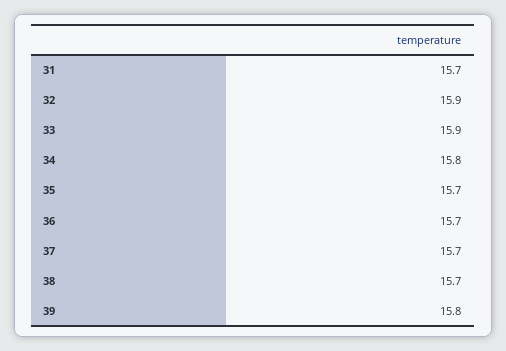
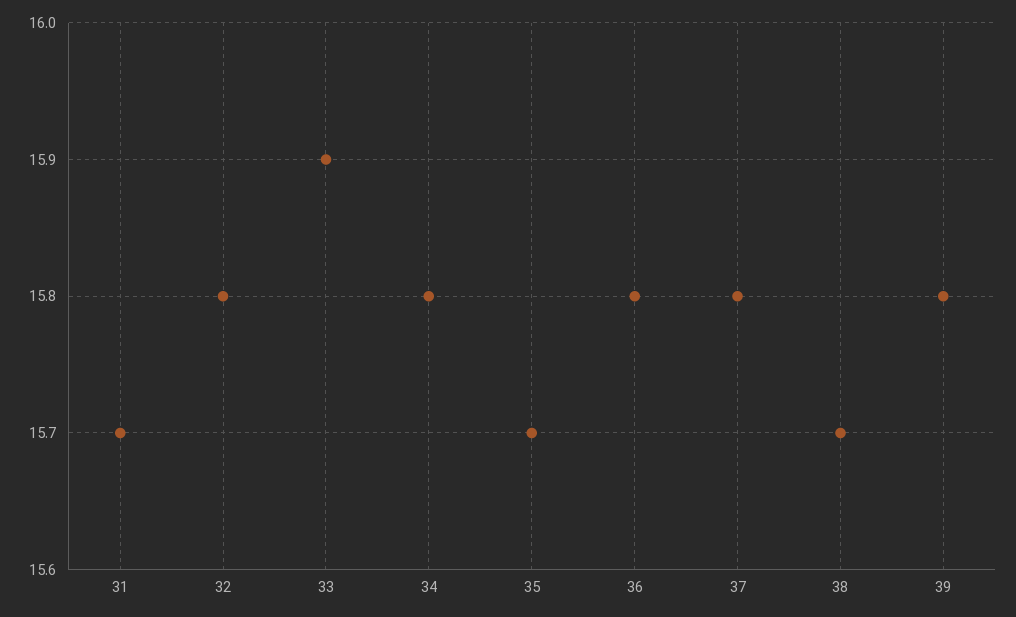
  {
    "31": 15.7,
-   "32": 15.9,
+   "32": 15.8,
    "33": 15.9,
    "34": 15.8,
    "35": 15.7,
-   "36": 15.7,
+   "36": 15.8,
-   "37": 15.7,
+   "37": 15.8,
    "38": 15.7,
    "39": 15.8
  }

